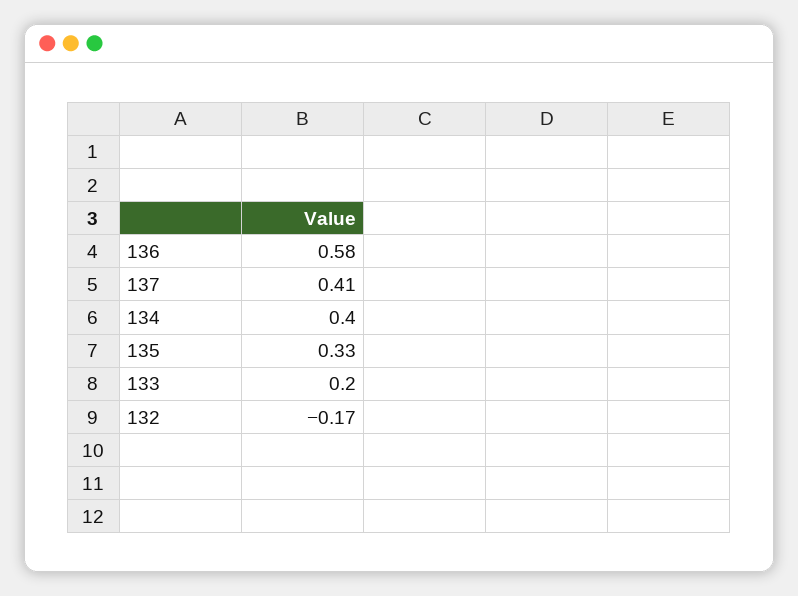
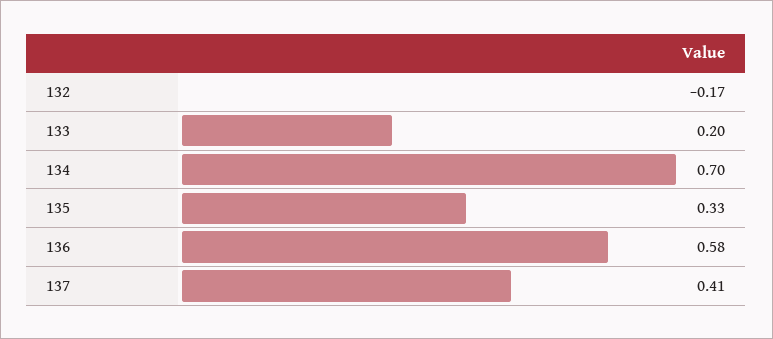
  {
    "136": 0.58,
    "137": 0.41,
-   "134": 0.4,
+   "134": 0.7,
    "135": 0.33,
    "133": 0.2,
    "132": -0.17
  }

